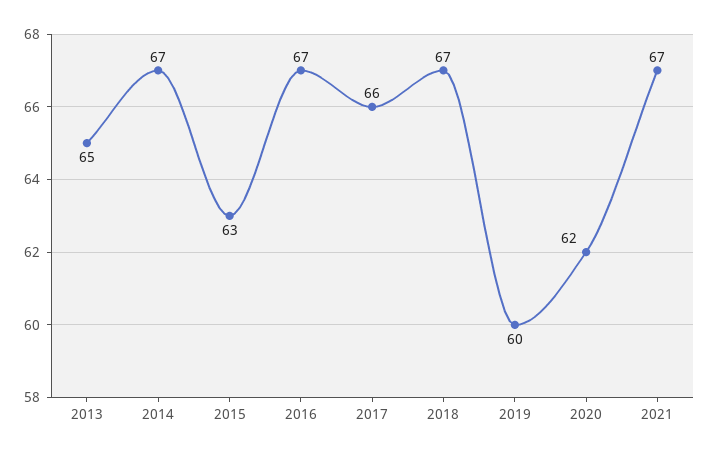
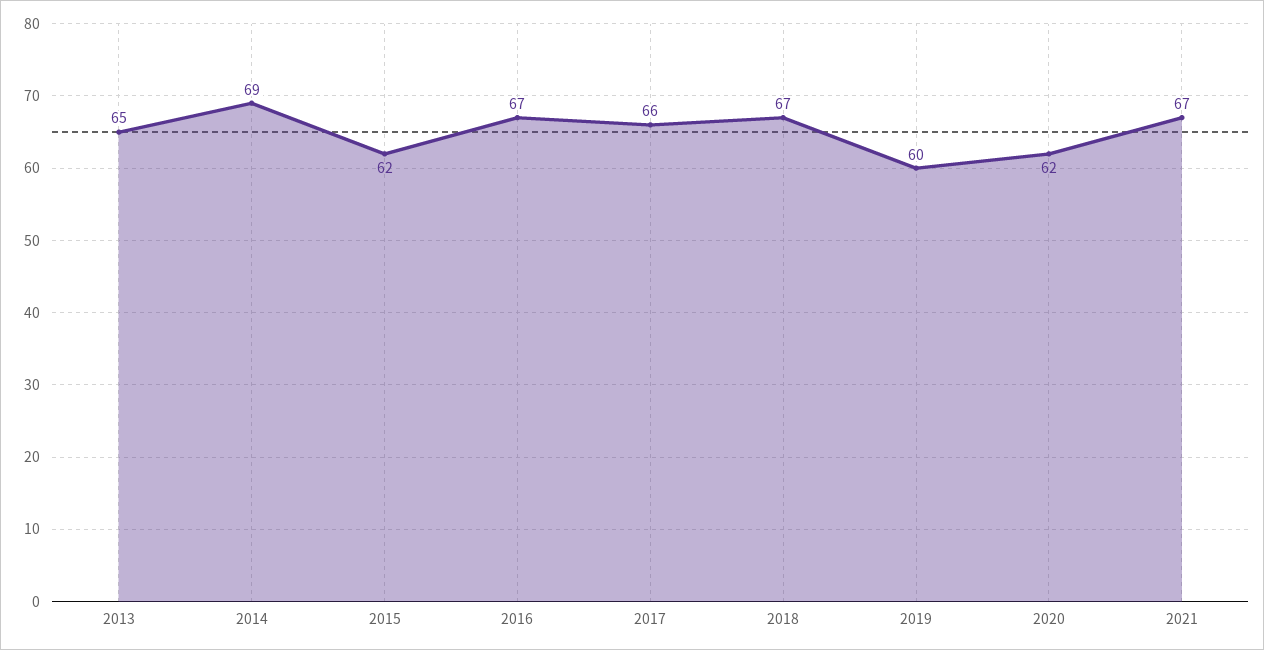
  {
    "2013": 65,
-   "2014": 67,
+   "2014": 69,
-   "2015": 63,
+   "2015": 62,
    "2016": 67,
    "2017": 66,
    "2018": 67,
    "2019": 60,
    "2020": 62,
    "2021": 67
  }

